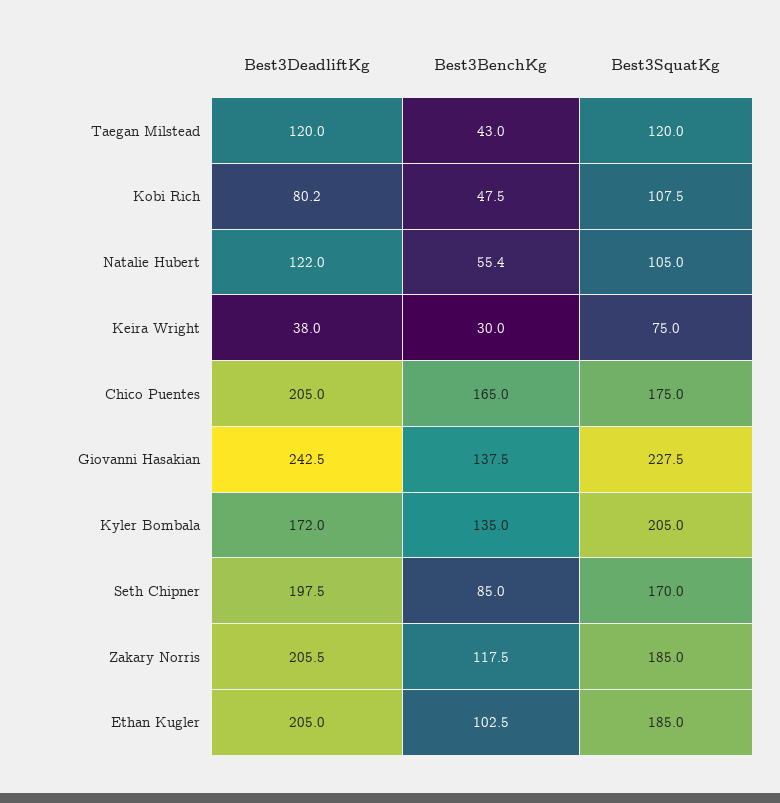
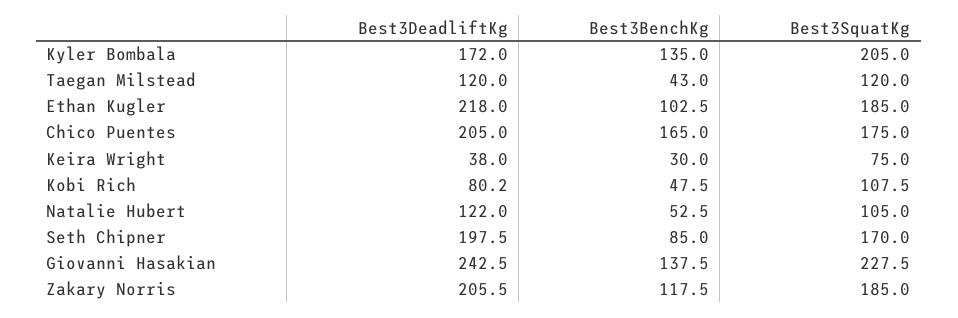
  {
    "Best3DeadliftKg": {
      "Taegan Milstead": 120,
      "Kobi Rich": 80.2,
      "Natalie Hubert": 122,
      "Keira Wright": 38,
      "Chico Puentes": 205,
      "Giovanni Hasakian": 242.5,
      "Kyler Bombala": 172,
      "Seth Chipner": 197.5,
      "Zakary Norris": 205.5,
-     "Ethan Kugler": 205
+     "Ethan Kugler": 218
    },
    "Best3BenchKg": {
      "Taegan Milstead": 43,
      "Kobi Rich": 47.5,
-     "Natalie Hubert": 55.4,
+     "Natalie Hubert": 52.5,
      "Keira Wright": 30,
      "Chico Puentes": 165,
      "Giovanni Hasakian": 137.5,
      "Kyler Bombala": 135,
      "Seth Chipner": 85,
      "Zakary Norris": 117.5,
      "Ethan Kugler": 102.5
    },
    "Best3SquatKg": {
      "Taegan Milstead": 120,
      "Kobi Rich": 107.5,
      "Natalie Hubert": 105,
      "Keira Wright": 75,
      "Chico Puentes": 175,
      "Giovanni Hasakian": 227.5,
      "Kyler Bombala": 205,
      "Seth Chipner": 170,
      "Zakary Norris": 185,
      "Ethan Kugler": 185
    }
  }

